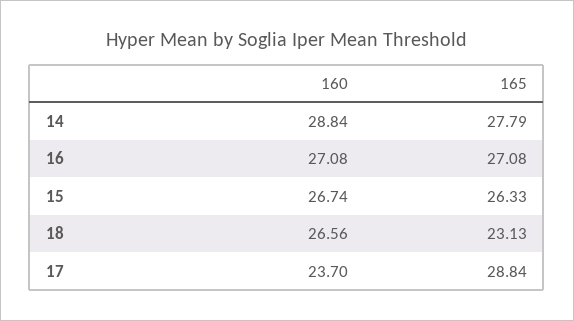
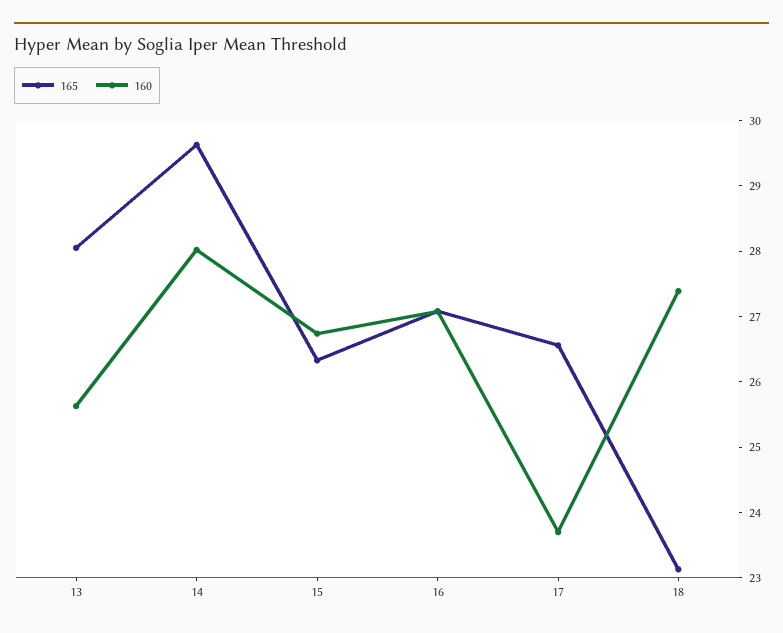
  {
    "160": {
-     "14": 28.84,
+     "14": 28,
      "16": 27.08,
      "15": 26.74,
-     "18": 26.56,
+     "18": 27.4,
-     "17": 23.7
+     "17": 23.7,
+     "13": 25.6
    },
    "165": {
-     "14": 27.79,
+     "14": 29.6,
      "16": 27.08,
      "15": 26.33,
      "18": 23.13,
-     "17": 28.84
+     "17": 26.6,
+     "13": 28
    }
  }

